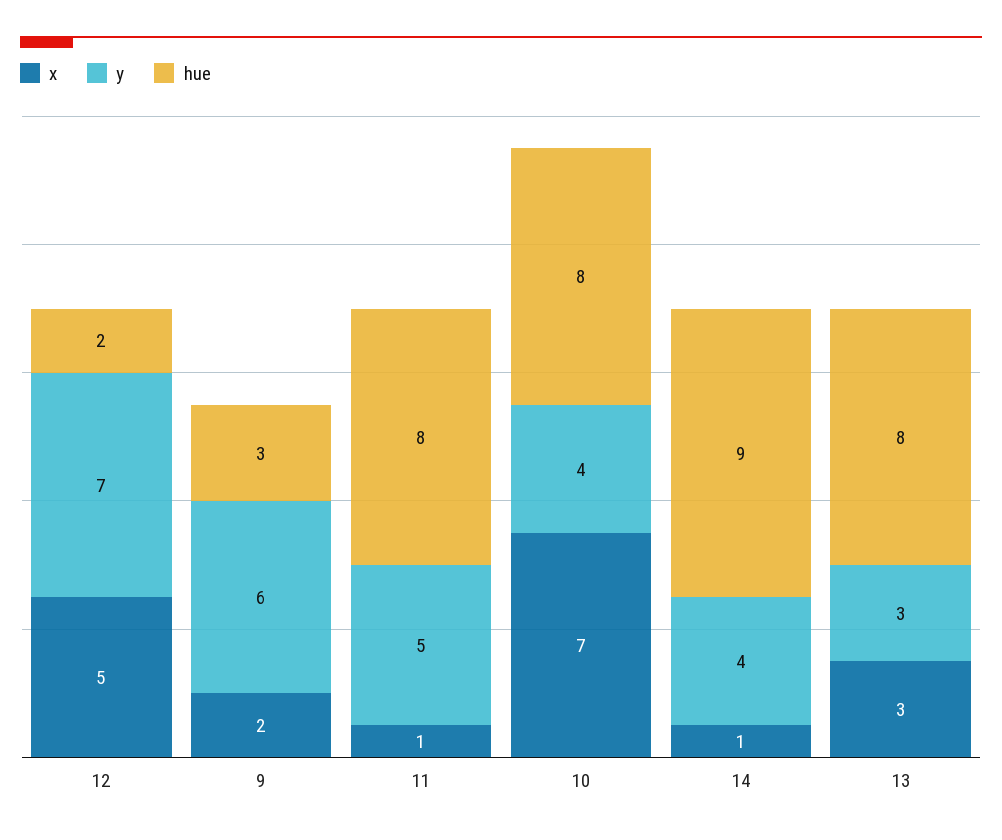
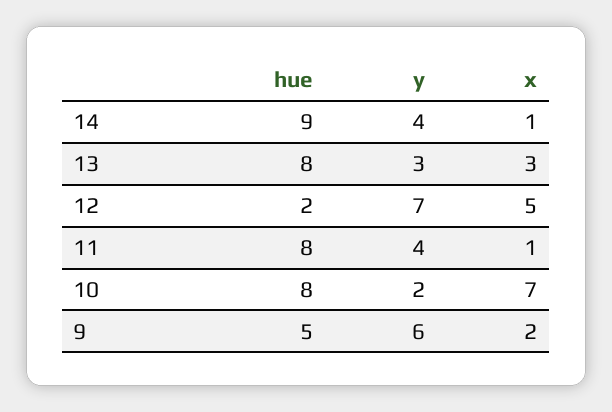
  {
    "x": {
      "12": 5,
      "9": 2,
      "11": 1,
      "10": 7,
      "14": 1,
      "13": 3
    },
    "y": {
      "12": 7,
      "9": 6,
-     "11": 5,
+     "11": 4,
-     "10": 4,
+     "10": 2,
      "14": 4,
      "13": 3
    },
    "hue": {
      "12": 2,
-     "9": 3,
+     "9": 5,
      "11": 8,
      "10": 8,
      "14": 9,
      "13": 8
    }
  }

